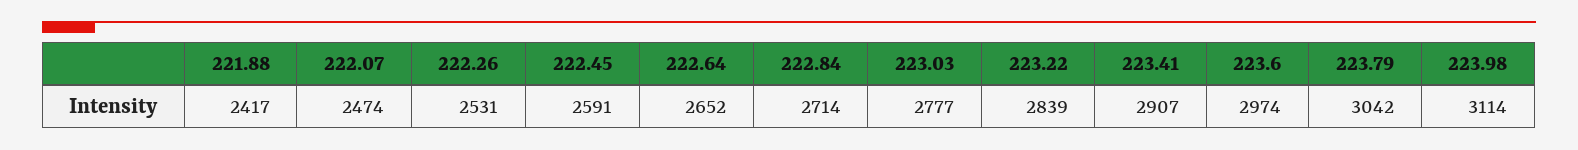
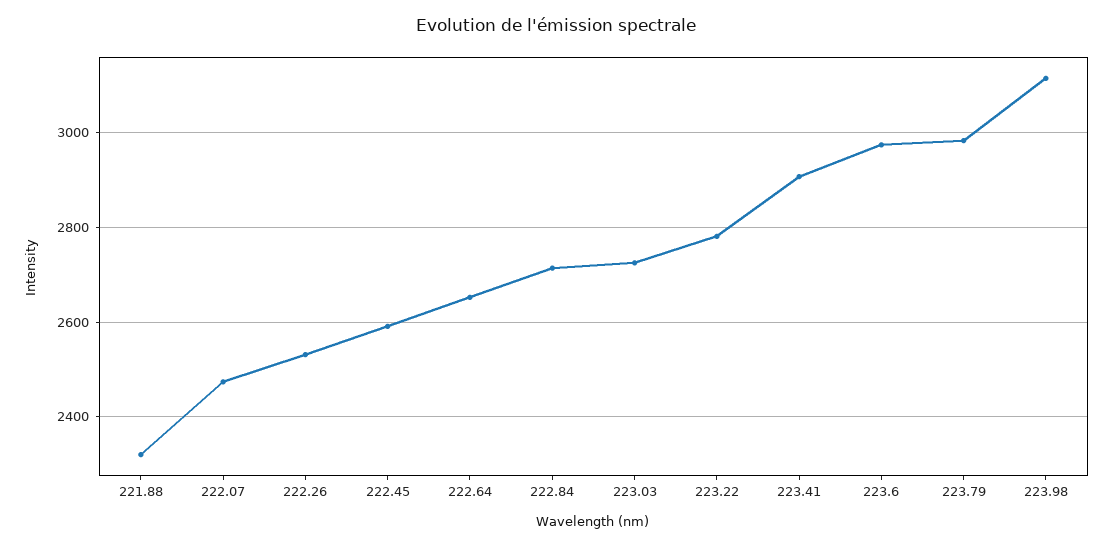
  {
-   "221.88": 2417,
+   "221.88": 2320,
    "222.07": 2474,
    "222.26": 2531,
    "222.45": 2591,
    "222.64": 2652,
    "222.84": 2714,
-   "223.03": 2777,
+   "223.03": 2720,
-   "223.22": 2839,
+   "223.22": 2780,
    "223.41": 2907,
    "223.6": 2974,
-   "223.79": 3042,
+   "223.79": 2980,
    "223.98": 3114
  }

